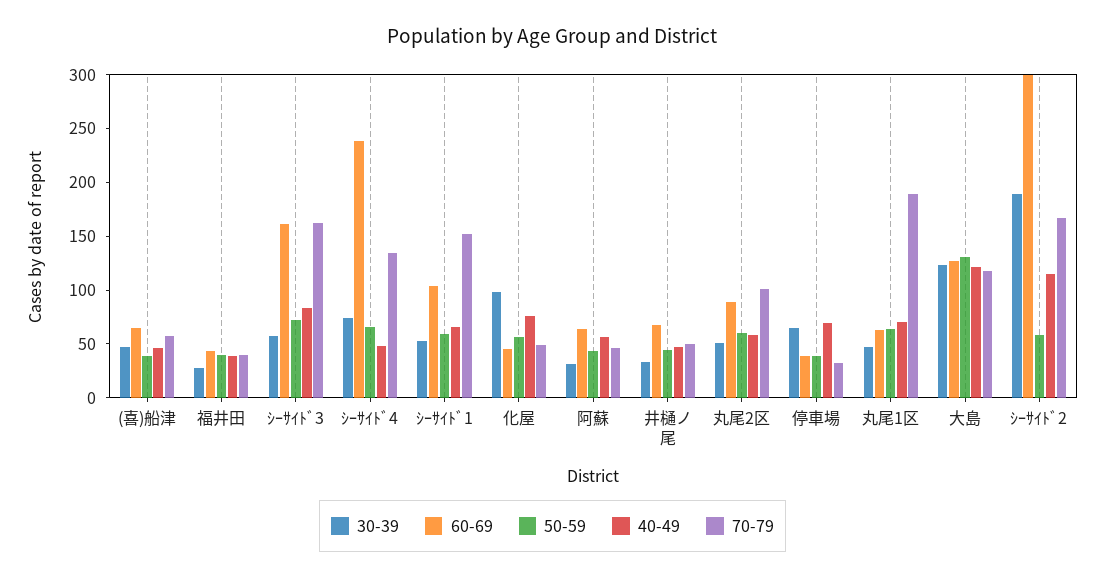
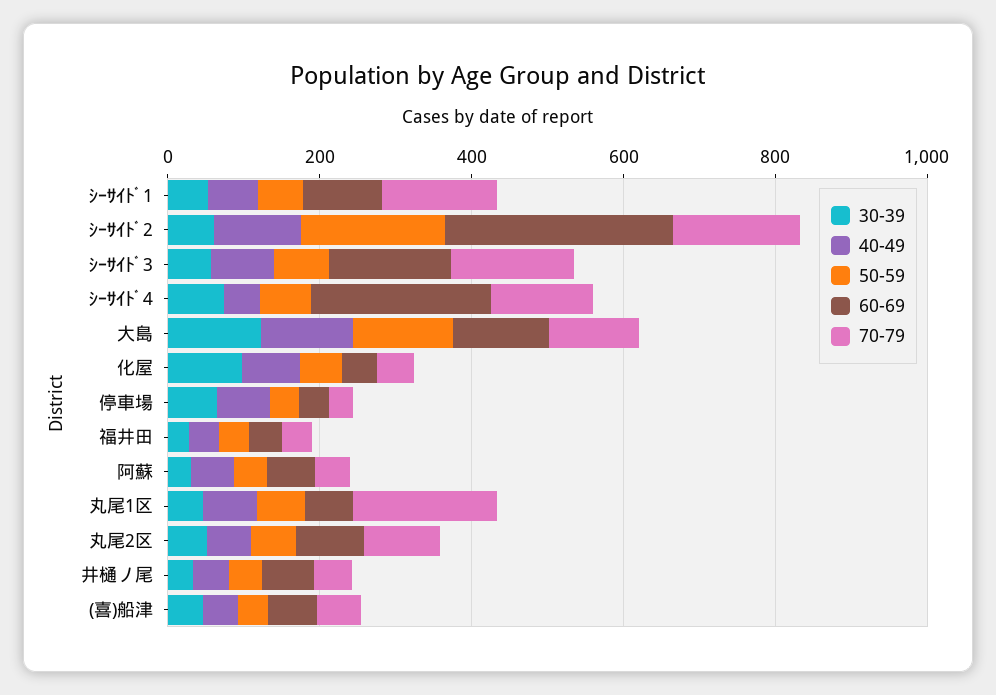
  {
    "30-39": {
      "(喜)船津": 50,
      "福井田": 30,
      "ｼｰｻｲﾄﾞ3": 60,
      "ｼｰｻｲﾄﾞ4": 70,
      "ｼｰｻｲﾄﾞ1": 50,
      "化屋": 100,
      "阿蘇": 30,
      "井樋ノ尾": 30,
      "丸尾2区": 50,
      "停車場": 70,
      "丸尾1区": 50,
      "大島": 120,
-     "ｼｰｻｲﾄﾞ2": 190
+     "ｼｰｻｲﾄﾞ2": 50
    },
    "60-69": {
      "(喜)船津": 70,
      "福井田": 40,
      "ｼｰｻｲﾄﾞ3": 160,
      "ｼｰｻｲﾄﾞ4": 240,
      "ｼｰｻｲﾄﾞ1": 100,
      "化屋": 50,
      "阿蘇": 60,
      "井樋ノ尾": 70,
      "丸尾2区": 90,
      "停車場": 40,
      "丸尾1区": 60,
      "大島": 130,
      "ｼｰｻｲﾄﾞ2": 300
    },
    "50-59": {
      "(喜)船津": 40,
      "福井田": 40,
      "ｼｰｻｲﾄﾞ3": 70,
      "ｼｰｻｲﾄﾞ4": 70,
      "ｼｰｻｲﾄﾞ1": 60,
      "化屋": 60,
      "阿蘇": 40,
      "井樋ノ尾": 40,
      "丸尾2区": 60,
      "停車場": 40,
      "丸尾1区": 60,
      "大島": 130,
-     "ｼｰｻｲﾄﾞ2": 60
+     "ｼｰｻｲﾄﾞ2": 200
    },
    "40-49": {
      "(喜)船津": 50,
      "福井田": 40,
      "ｼｰｻｲﾄﾞ3": 80,
      "ｼｰｻｲﾄﾞ4": 50,
      "ｼｰｻｲﾄﾞ1": 70,
      "化屋": 80,
      "阿蘇": 60,
      "井樋ノ尾": 50,
      "丸尾2区": 60,
      "停車場": 70,
      "丸尾1区": 70,
      "大島": 120,
      "ｼｰｻｲﾄﾞ2": 120
    },
    "70-79": {
      "(喜)船津": 60,
      "福井田": 40,
      "ｼｰｻｲﾄﾞ3": 160,
      "ｼｰｻｲﾄﾞ4": 130,
      "ｼｰｻｲﾄﾞ1": 150,
      "化屋": 50,
      "阿蘇": 50,
      "井樋ノ尾": 50,
      "丸尾2区": 100,
      "停車場": 30,
      "丸尾1区": 190,
      "大島": 120,
      "ｼｰｻｲﾄﾞ2": 170
    }
  }

